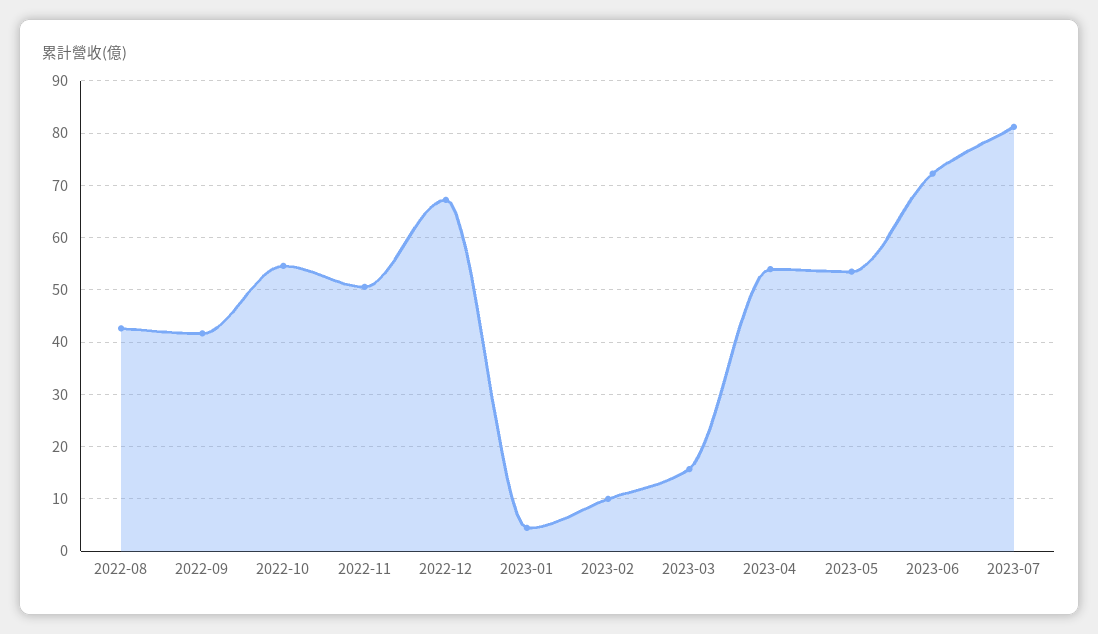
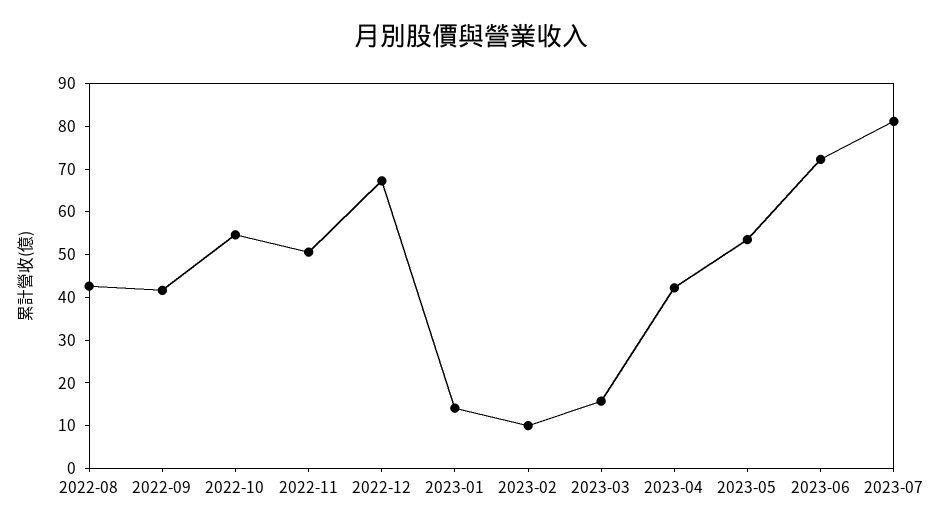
  {
    "2022-08": 42,
    "2022-09": 42,
    "2022-10": 54,
    "2022-11": 50,
    "2022-12": 68,
-   "2023-01": 4,
+   "2023-01": 14,
    "2023-02": 10,
    "2023-03": 16,
-   "2023-04": 54,
+   "2023-04": 42,
    "2023-05": 54,
    "2023-06": 72,
    "2023-07": 82
  }

